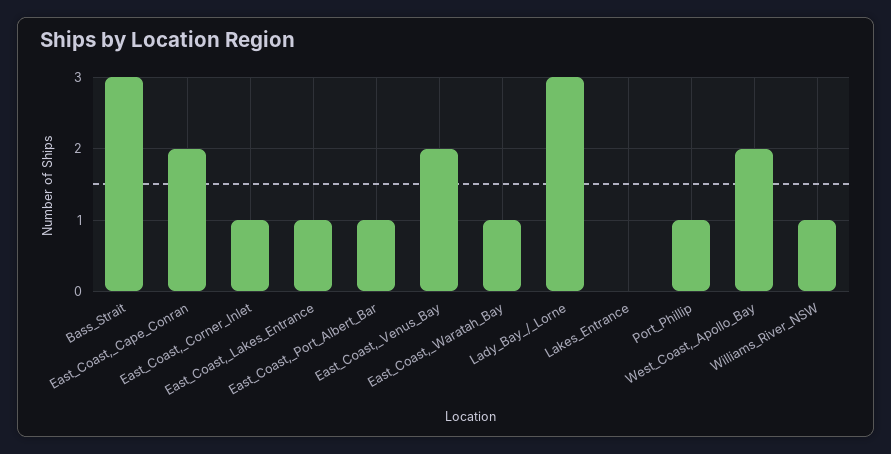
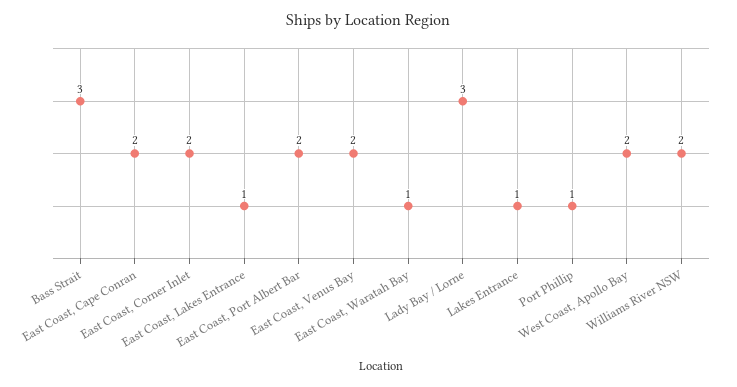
  {
    "Bass_Strait": 3,
    "East_Coast,_Cape_Conran": 2,
-   "East_Coast,_Corner_Inlet": 1,
+   "East_Coast,_Corner_Inlet": 2,
    "East_Coast,_Lakes_Entrance": 1,
-   "East_Coast,_Port_Albert_Bar": 1,
+   "East_Coast,_Port_Albert_Bar": 2,
    "East_Coast,_Venus_Bay": 2,
    "East_Coast,_Waratah_Bay": 1,
    "Lady_Bay_/_Lorne": 3,
-   "Lakes_Entrance": 0,
+   "Lakes_Entrance": 1,
    "Port_Phillip": 1,
    "West_Coast,_Apollo_Bay": 2,
-   "Williams_River_NSW": 1
+   "Williams_River_NSW": 2
  }

